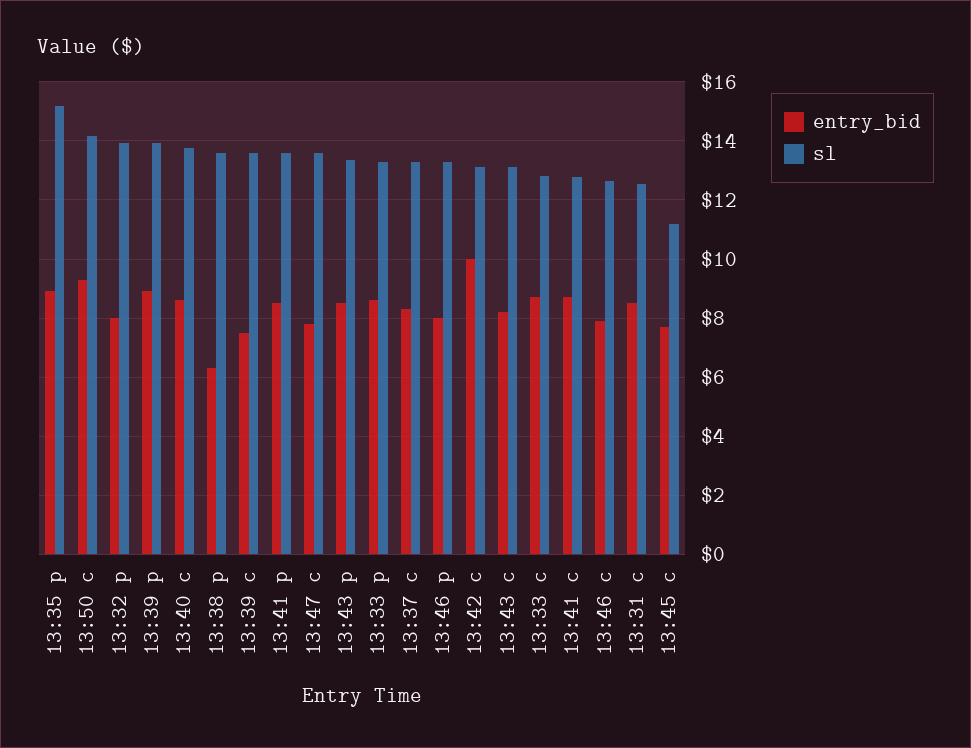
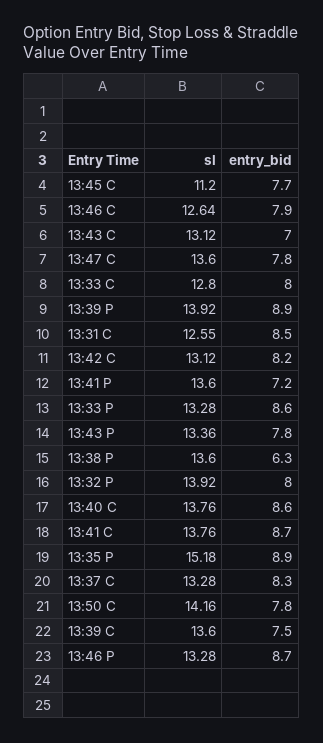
  {
    "entry_bid": {
      "13:35 p": 8.9,
-     "13:50 c": 9.25,
+     "13:50 c": 7.8,
      "13:32 p": 8,
      "13:39 p": 8.9,
      "13:40 c": 8.6,
      "13:38 p": 6.3,
      "13:39 c": 7.5,
-     "13:41 p": 8.5,
+     "13:41 p": 7.2,
      "13:47 c": 7.8,
-     "13:43 p": 8.5,
+     "13:43 p": 7.8,
      "13:33 p": 8.6,
      "13:37 c": 8.3,
-     "13:46 p": 8,
+     "13:46 p": 8.7,
-     "13:42 c": 10,
+     "13:42 c": 8.2,
-     "13:43 c": 8.25,
+     "13:43 c": 7,
-     "13:33 c": 8.75,
+     "13:33 c": 8,
      "13:41 c": 8.7,
      "13:46 c": 7.9,
      "13:31 c": 8.5,
      "13:45 c": 7.7
    },
    "sl": {
      "13:35 p": 15.18,
      "13:50 c": 14.16,
      "13:32 p": 13.92,
      "13:39 p": 13.92,
      "13:40 c": 13.76,
      "13:38 p": 13.6,
      "13:39 c": 13.6,
      "13:41 p": 13.6,
      "13:47 c": 13.6,
      "13:43 p": 13.36,
      "13:33 p": 13.28,
      "13:37 c": 13.28,
      "13:46 p": 13.28,
      "13:42 c": 13.12,
      "13:43 c": 13.12,
      "13:33 c": 12.8,
-     "13:41 c": 12.75,
+     "13:41 c": 13.76,
      "13:46 c": 12.64,
      "13:31 c": 12.55,
      "13:45 c": 11.2
    }
  }

